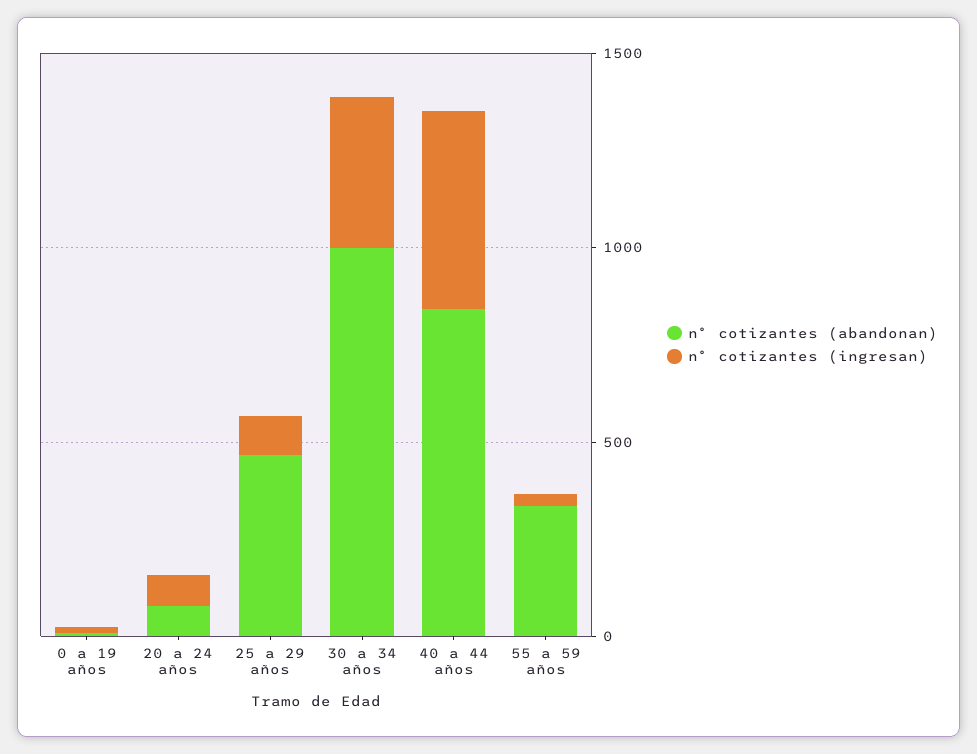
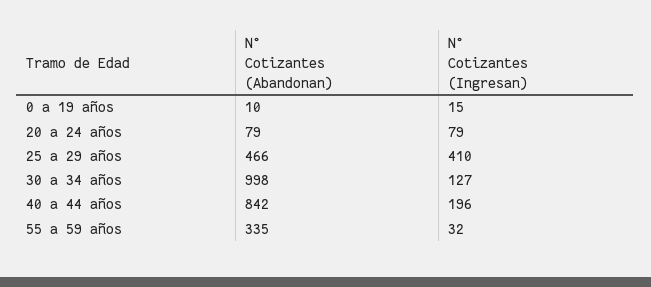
  {
    "n° cotizantes (abandonan)": {
      "0 a 19 años": 10,
      "20 a 24 años": 79,
      "25 a 29 años": 466,
      "30 a 34 años": 998,
      "40 a 44 años": 842,
      "55 a 59 años": 335
    },
    "n° cotizantes (ingresan)": {
      "0 a 19 años": 15,
      "20 a 24 años": 79,
-     "25 a 29 años": 100,
+     "25 a 29 años": 410,
-     "30 a 34 años": 400,
+     "30 a 34 años": 127,
-     "40 a 44 años": 500,
+     "40 a 44 años": 196,
      "55 a 59 años": 32
    }
  }

